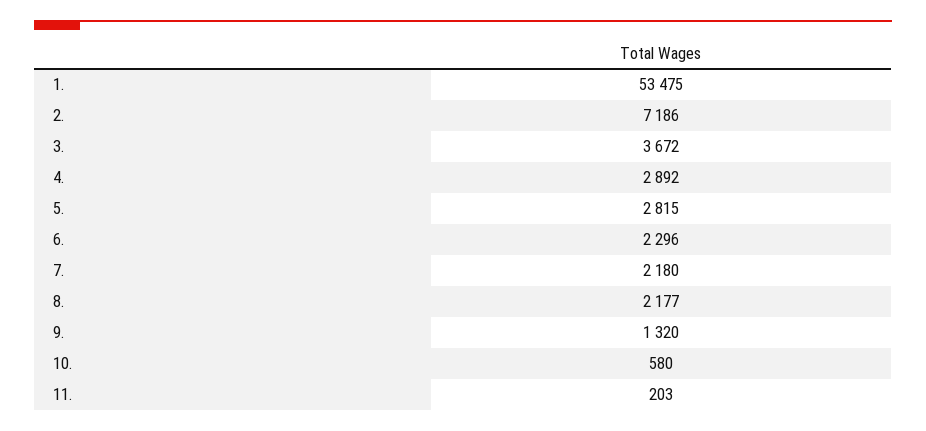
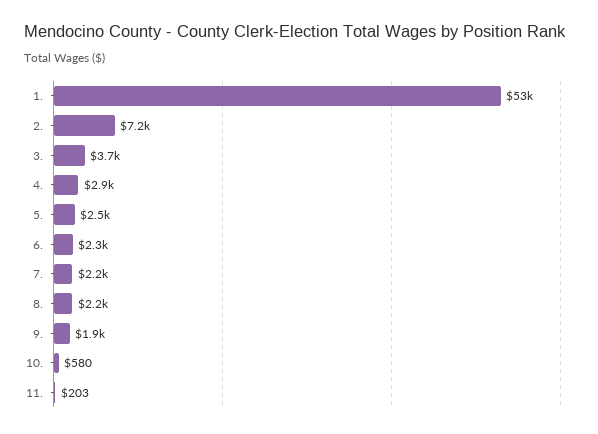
  {
    "1.": 53475,
    "2.": 7186,
    "3.": 3672,
    "4.": 2892,
-   "5.": 2815,
+   "5.": 2500,
    "6.": 2296,
    "7.": 2180,
    "8.": 2177,
-   "9.": 1320,
+   "9.": 1900,
    "10.": 580,
    "11.": 203
  }

